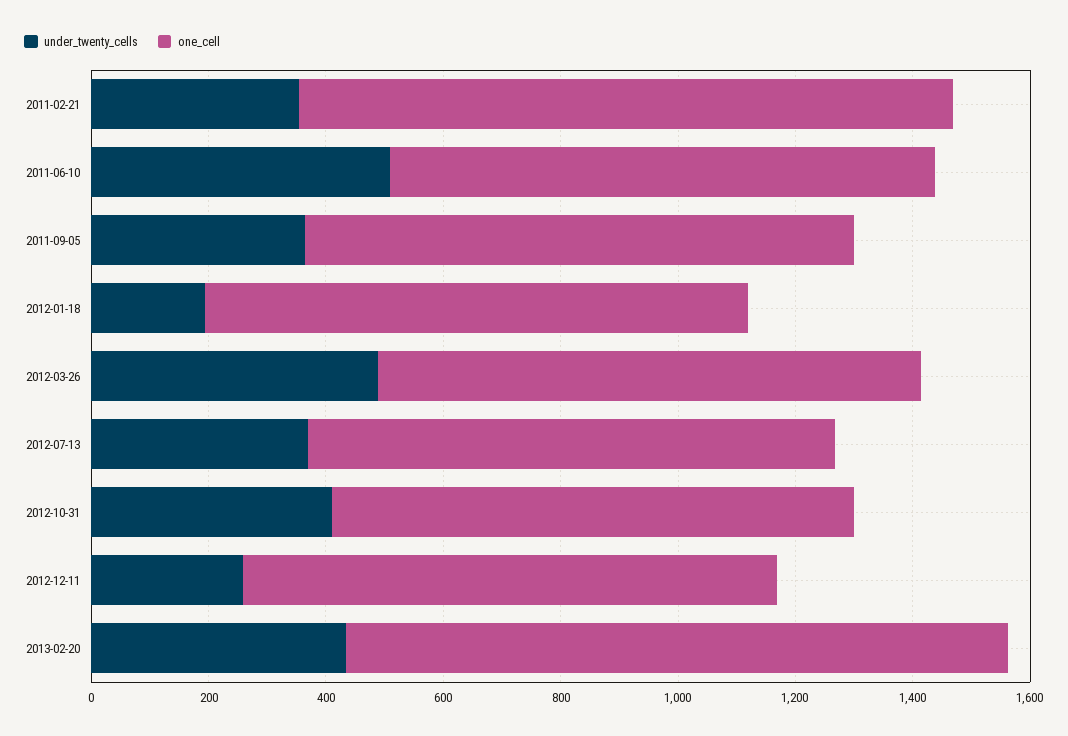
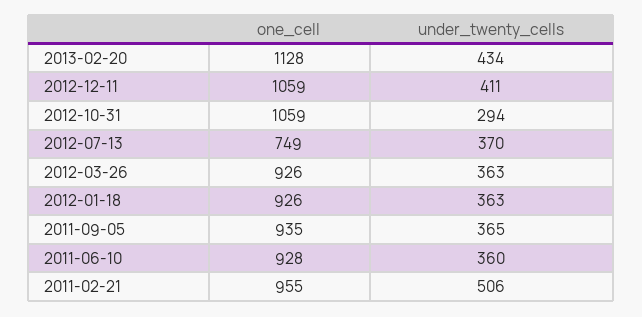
  {
    "under_twenty_cells": {
-     "2011-02-21": 350,
+     "2011-02-21": 506,
-     "2011-06-10": 500,
+     "2011-06-10": 360,
      "2011-09-05": 365,
-     "2012-01-18": 200,
+     "2012-01-18": 363,
-     "2012-03-26": 500,
+     "2012-03-26": 363,
      "2012-07-13": 370,
-     "2012-10-31": 400,
+     "2012-10-31": 294,
-     "2012-12-11": 250,
+     "2012-12-11": 411,
      "2013-02-20": 434
    },
    "one_cell": {
-     "2011-02-21": 1100,
+     "2011-02-21": 955,
      "2011-06-10": 928,
      "2011-09-05": 935,
      "2012-01-18": 926,
      "2012-03-26": 926,
-     "2012-07-13": 900,
+     "2012-07-13": 749,
-     "2012-10-31": 900,
+     "2012-10-31": 1059,
-     "2012-12-11": 900,
+     "2012-12-11": 1059,
      "2013-02-20": 1128
    }
  }

